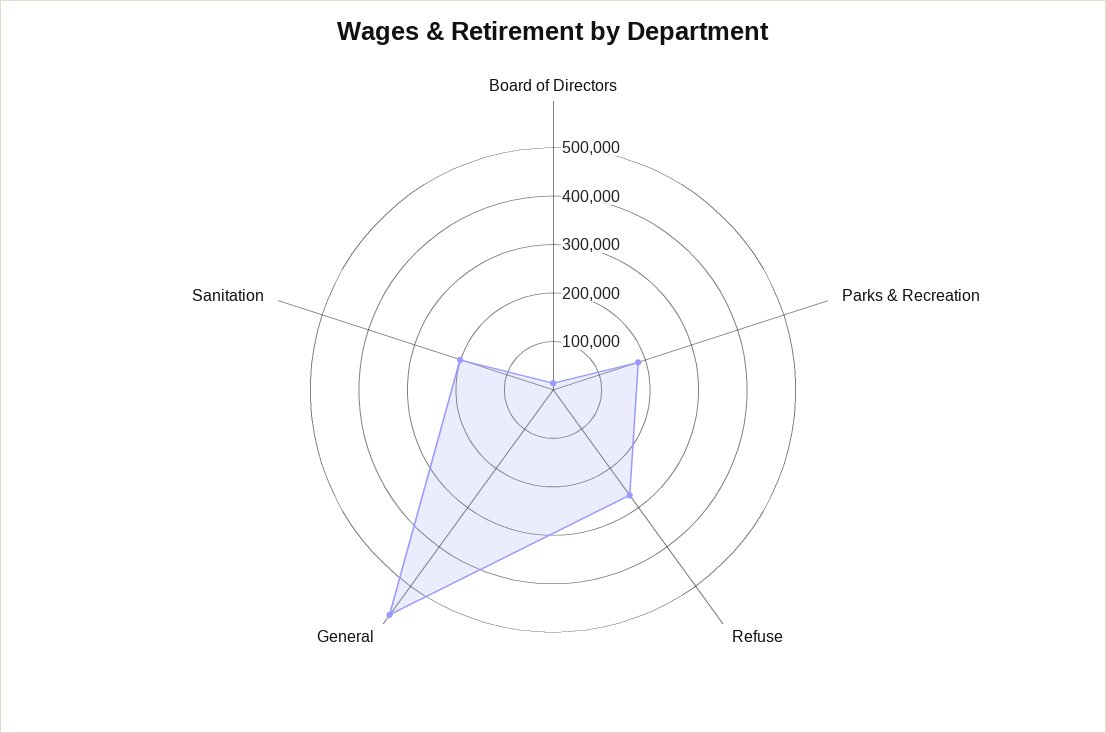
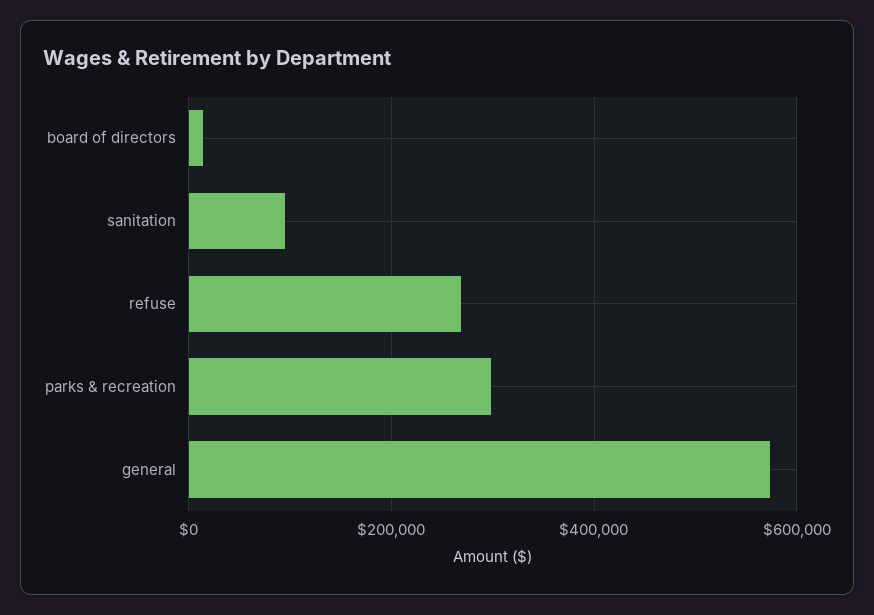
  {
    "Board of Directors": 20000,
-   "Parks & Recreation": 180000,
+   "Parks & Recreation": 300000,
    "Refuse": 260000,
    "General": 580000,
-   "Sanitation": 200000
+   "Sanitation": 100000
  }

